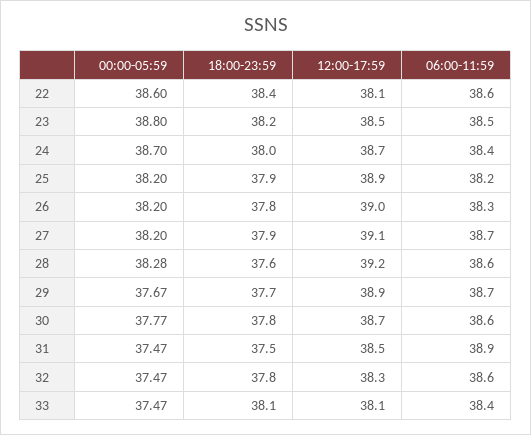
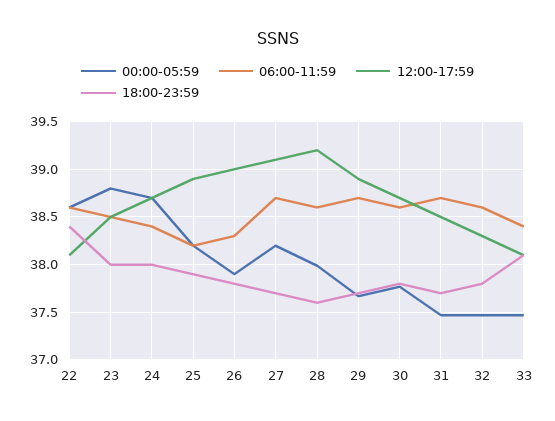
  {
    "00:00-05:59": {
      "22": 38.6,
      "23": 38.8,
      "24": 38.7,
      "25": 38.2,
-     "26": 38.2,
+     "26": 37.9,
      "27": 38.2,
-     "28": 38.28,
+     "28": 38,
      "29": 37.67,
      "30": 37.77,
      "31": 37.47,
      "32": 37.47,
      "33": 37.47
    },
    "18:00-23:59": {
      "22": 38.4,
-     "23": 38.2,
+     "23": 38,
      "24": 38,
      "25": 37.9,
      "26": 37.8,
-     "27": 37.9,
+     "27": 37.7,
      "28": 37.6,
      "29": 37.7,
      "30": 37.8,
-     "31": 37.5,
+     "31": 37.7,
      "32": 37.8,
      "33": 38.1
    },
    "12:00-17:59": {
      "22": 38.1,
      "23": 38.5,
      "24": 38.7,
      "25": 38.9,
      "26": 39,
      "27": 39.1,
      "28": 39.2,
      "29": 38.9,
      "30": 38.7,
      "31": 38.5,
      "32": 38.3,
      "33": 38.1
    },
    "06:00-11:59": {
      "22": 38.6,
      "23": 38.5,
      "24": 38.4,
      "25": 38.2,
      "26": 38.3,
      "27": 38.7,
      "28": 38.6,
      "29": 38.7,
      "30": 38.6,
-     "31": 38.9,
+     "31": 38.7,
      "32": 38.6,
      "33": 38.4
    }
  }

